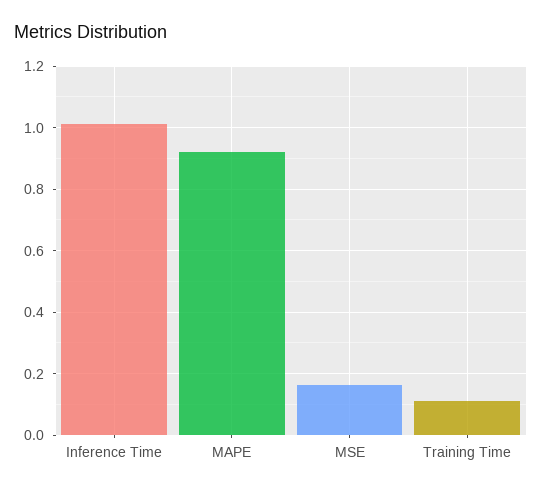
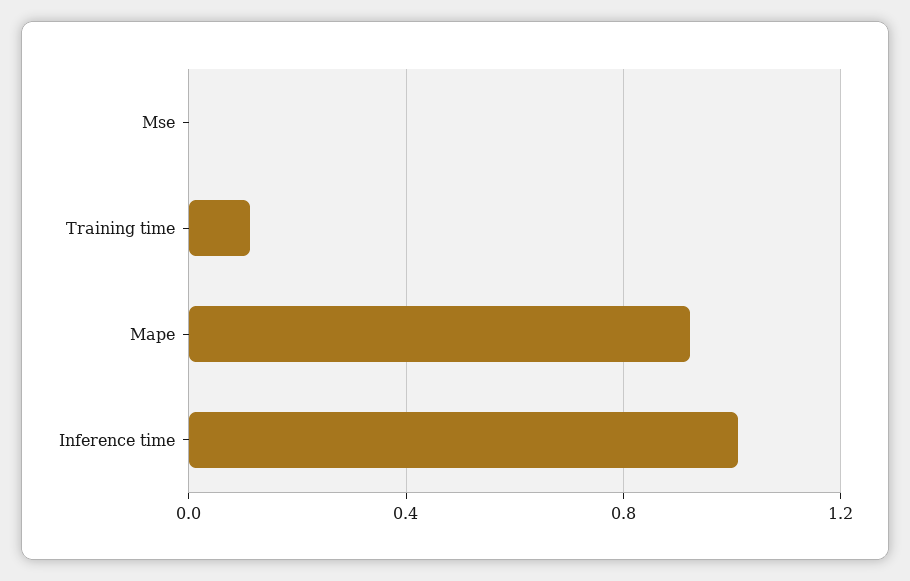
  {
    "Inference Time": 1.02,
    "MAPE": 0.92,
-   "MSE": 0.16,
+   "MSE": 0,
    "Training Time": 0.12
  }

